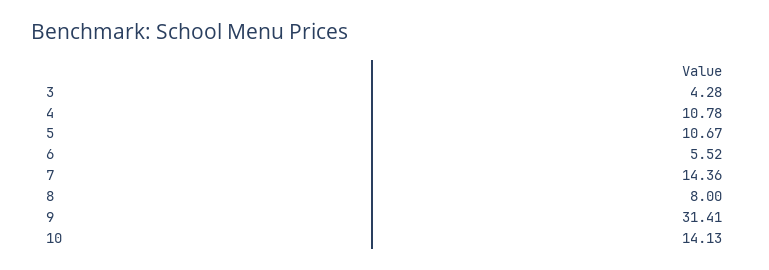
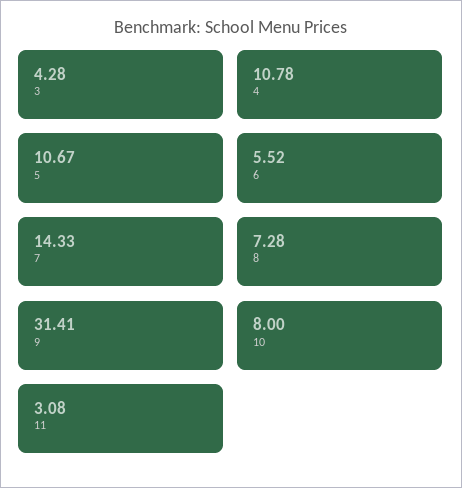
  {
    "3": 4.28,
    "4": 10.78,
    "5": 10.67,
    "6": 5.52,
-   "7": 14.36,
+   "7": 14.33,
-   "8": 8,
+   "8": 7.28,
    "9": 31.41,
-   "10": 14.13
+   "10": 8,
+   "11": 3.08
  }

